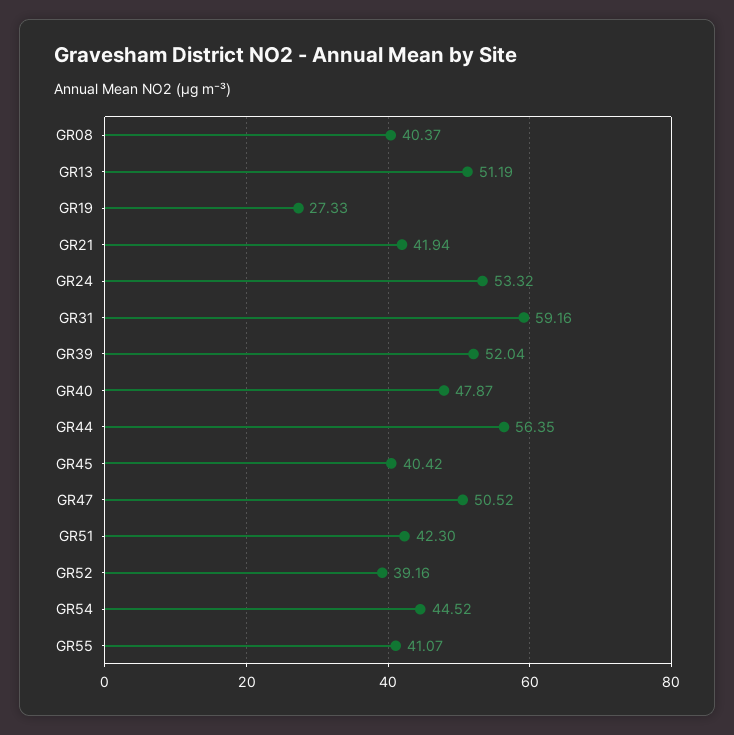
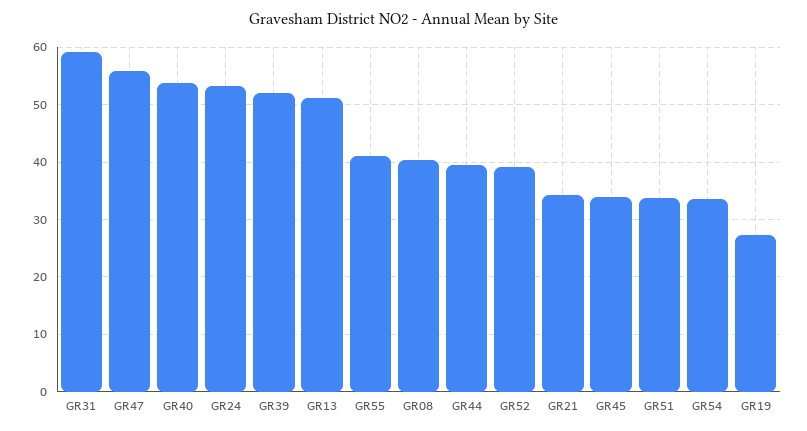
  {
    "GR08": 40.37,
    "GR13": 51.19,
    "GR19": 27.33,
-   "GR21": 41.94,
+   "GR21": 34,
    "GR24": 53.32,
    "GR31": 59.16,
    "GR39": 52.04,
-   "GR40": 47.87,
+   "GR40": 54,
-   "GR44": 56.35,
+   "GR44": 40,
-   "GR45": 40.42,
+   "GR45": 34,
-   "GR47": 50.52,
+   "GR47": 56,
-   "GR51": 42.3,
+   "GR51": 34,
    "GR52": 39.16,
-   "GR54": 44.52,
+   "GR54": 34,
    "GR55": 41.07
  }

